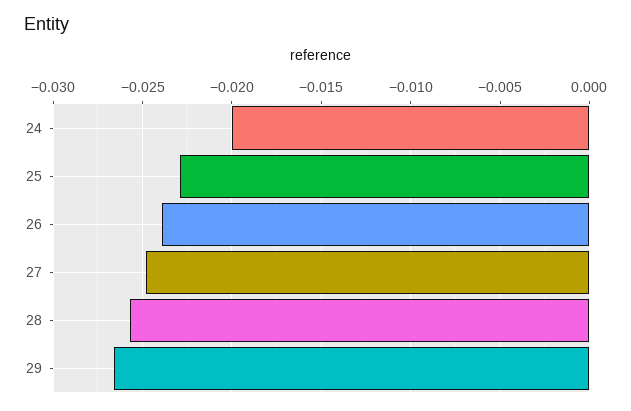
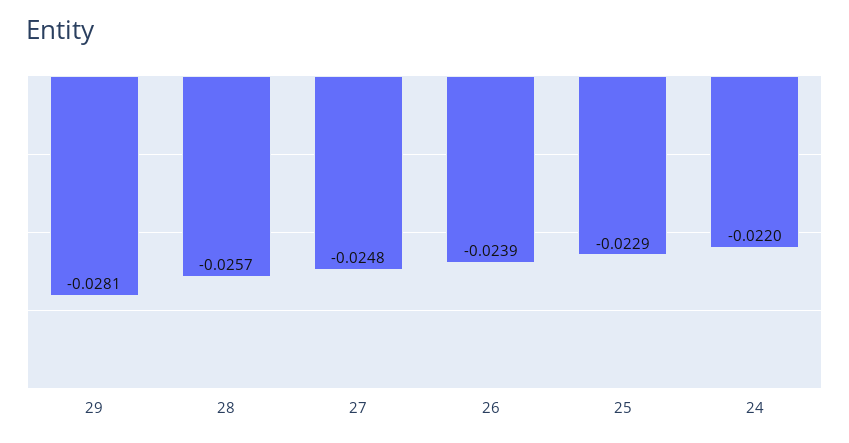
  {
-   "24": -0.02,
+   "24": -0.022,
    "25": -0.0229,
    "26": -0.0239,
    "27": -0.0248,
    "28": -0.0257,
-   "29": -0.0265
+   "29": -0.0281
  }

